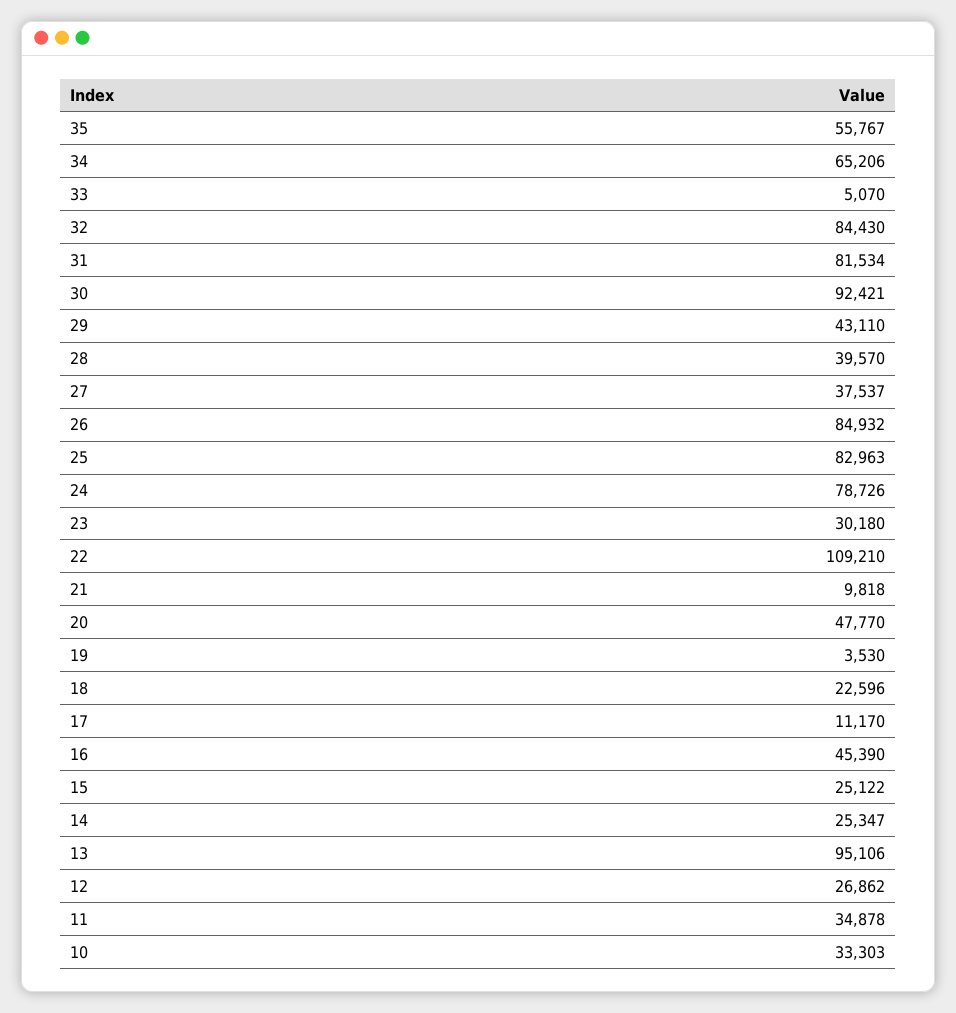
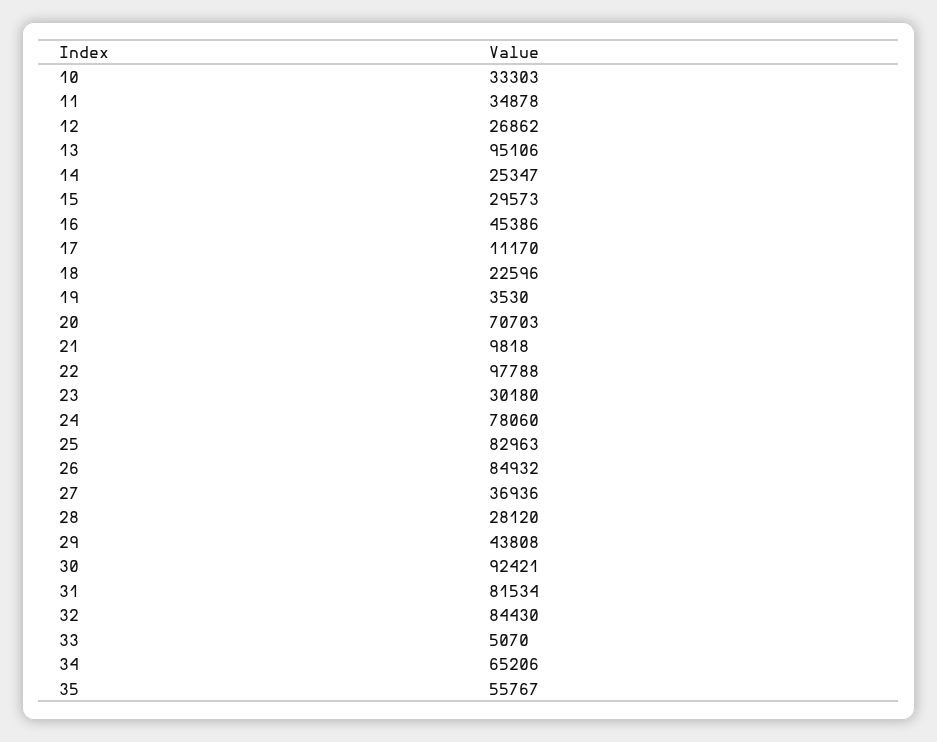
  {
    "35": 55767,
    "34": 65206,
    "33": 5070,
    "32": 84430,
    "31": 81534,
    "30": 92421,
-   "29": 43110,
+   "29": 43808,
-   "28": 39570,
+   "28": 28120,
-   "27": 37537,
+   "27": 36936,
    "26": 84932,
    "25": 82963,
-   "24": 78726,
+   "24": 78060,
    "23": 30180,
-   "22": 109210,
+   "22": 97788,
    "21": 9818,
-   "20": 47770,
+   "20": 70703,
    "19": 3530,
    "18": 22596,
    "17": 11170,
-   "16": 45390,
+   "16": 45386,
-   "15": 25122,
+   "15": 29573,
    "14": 25347,
    "13": 95106,
    "12": 26862,
    "11": 34878,
    "10": 33303
  }

